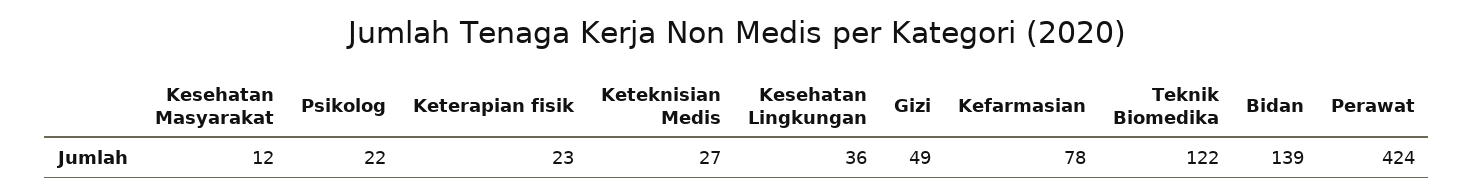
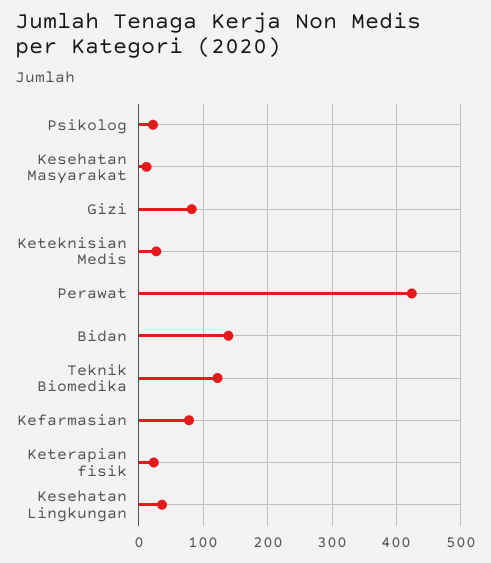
  {
    "Kesehatan Masyarakat": 12,
    "Psikolog": 22,
    "Keterapian fisik": 23,
    "Keteknisian Medis": 27,
    "Kesehatan Lingkungan": 36,
-   "Gizi": 49,
+   "Gizi": 80,
    "Kefarmasian": 78,
    "Teknik Biomedika": 122,
    "Bidan": 139,
    "Perawat": 424
  }

